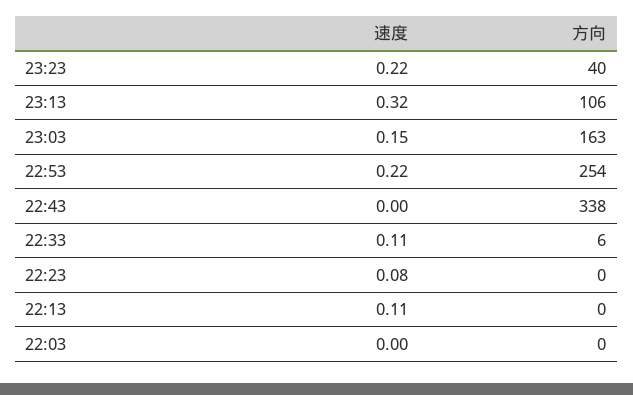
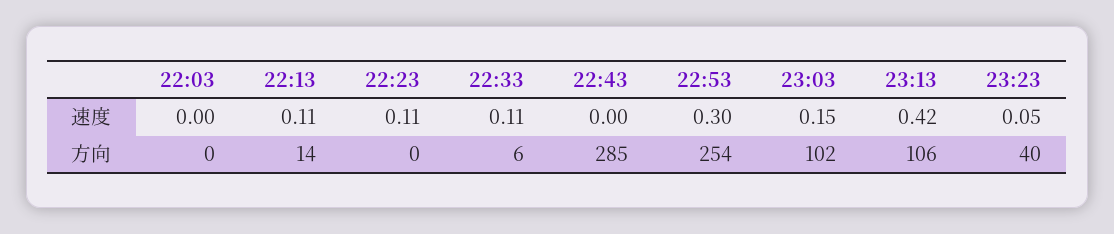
  {
    "速度": {
-     "23:23": 0.22,
+     "23:23": 0.05,
-     "23:13": 0.32,
+     "23:13": 0.42,
      "23:03": 0.15,
-     "22:53": 0.22,
+     "22:53": 0.3,
      "22:43": 0,
      "22:33": 0.11,
-     "22:23": 0.08,
+     "22:23": 0.11,
      "22:13": 0.11,
      "22:03": 0
    },
    "方向": {
      "23:23": 40,
      "23:13": 106,
-     "23:03": 163,
+     "23:03": 102,
      "22:53": 254,
-     "22:43": 338,
+     "22:43": 285,
      "22:33": 6,
      "22:23": 0,
-     "22:13": 0,
+     "22:13": 14,
      "22:03": 0
    }
  }

